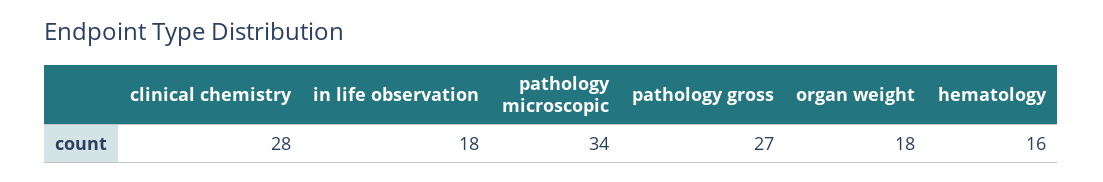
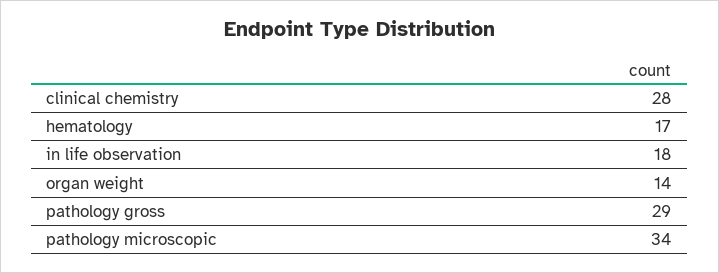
  {
    "clinical chemistry": 28,
    "in life observation": 18,
    "pathology microscopic": 34,
-   "pathology gross": 27,
+   "pathology gross": 29,
-   "organ weight": 18,
+   "organ weight": 14,
-   "hematology": 16
+   "hematology": 17
  }

